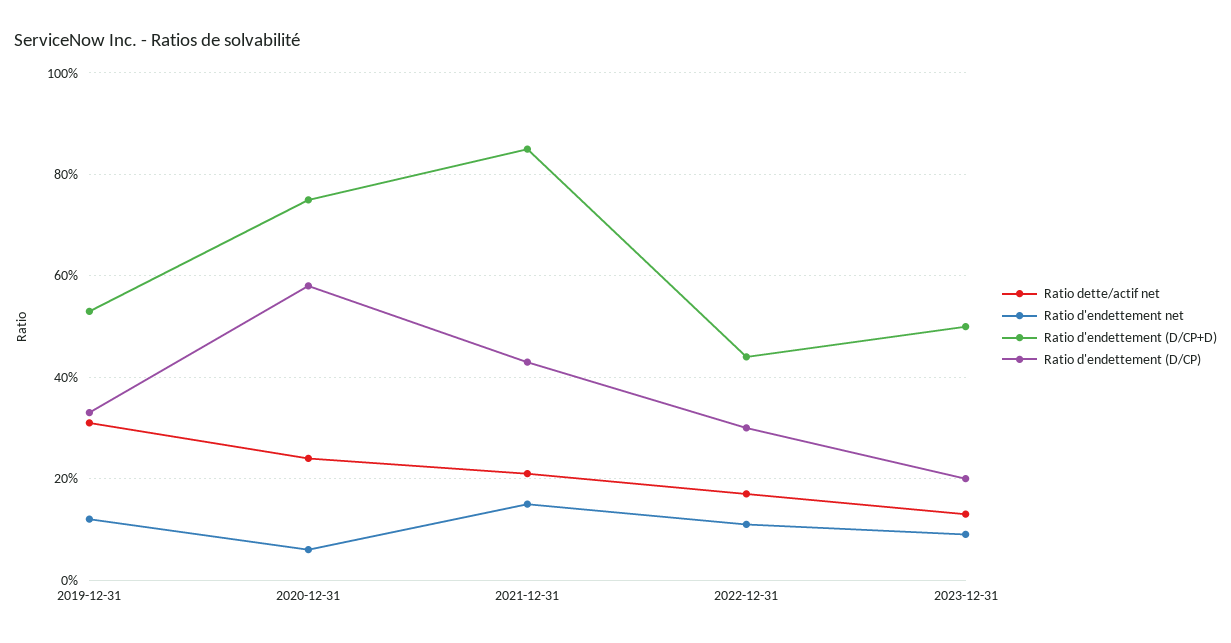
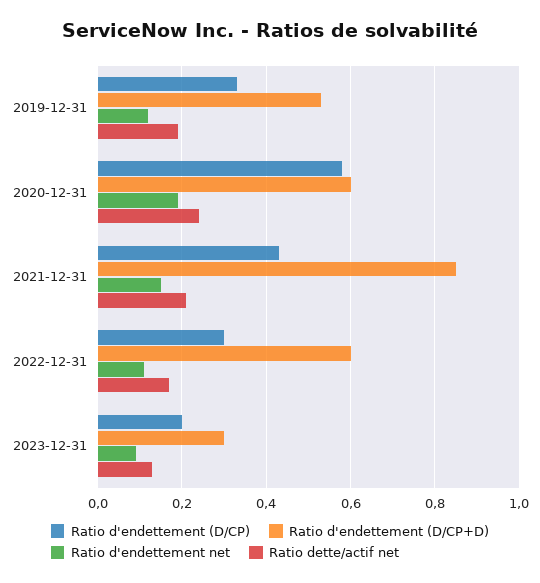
  {
    "Ratio dette/actif net": {
-     "2019-12-31": 0.3,
+     "2019-12-31": 0.2,
      "2020-12-31": 0.25,
      "2021-12-31": 0.2,
      "2022-12-31": 0.15,
      "2023-12-31": 0.15
    },
    "Ratio d'endettement net": {
      "2019-12-31": 0.1,
-     "2020-12-31": 0.05,
+     "2020-12-31": 0.2,
      "2021-12-31": 0.15,
      "2022-12-31": 0.1,
      "2023-12-31": 0.1
    },
    "Ratio d'endettement (D/CP+D)": {
      "2019-12-31": 0.55,
-     "2020-12-31": 0.75,
+     "2020-12-31": 0.6,
      "2021-12-31": 0.85,
-     "2022-12-31": 0.45,
+     "2022-12-31": 0.6,
-     "2023-12-31": 0.5
+     "2023-12-31": 0.3
    },
    "Ratio d'endettement (D/CP)": {
      "2019-12-31": 0.35,
      "2020-12-31": 0.6,
      "2021-12-31": 0.45,
      "2022-12-31": 0.3,
      "2023-12-31": 0.2
    }
  }

